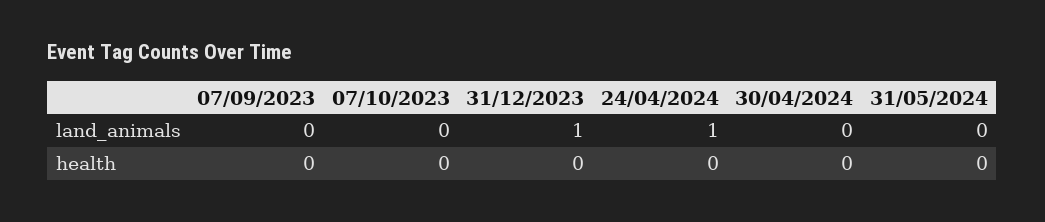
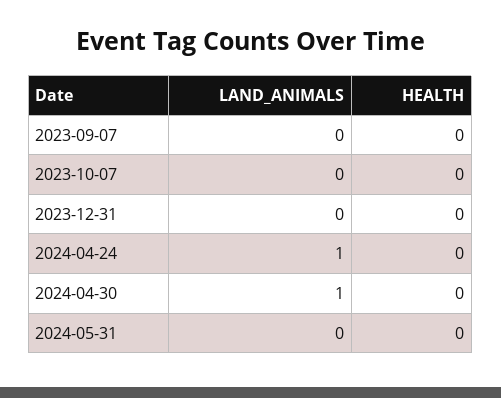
  {
    "07/09/2023": {
      "land_animals": 0,
      "health": 0
    },
    "07/10/2023": {
      "land_animals": 0,
      "health": 0
    },
    "31/12/2023": {
-     "land_animals": 1,
+     "land_animals": 0,
      "health": 0
    },
    "24/04/2024": {
      "land_animals": 1,
      "health": 0
    },
    "30/04/2024": {
-     "land_animals": 0,
+     "land_animals": 1,
      "health": 0
    },
    "31/05/2024": {
      "land_animals": 0,
      "health": 0
    }
  }

